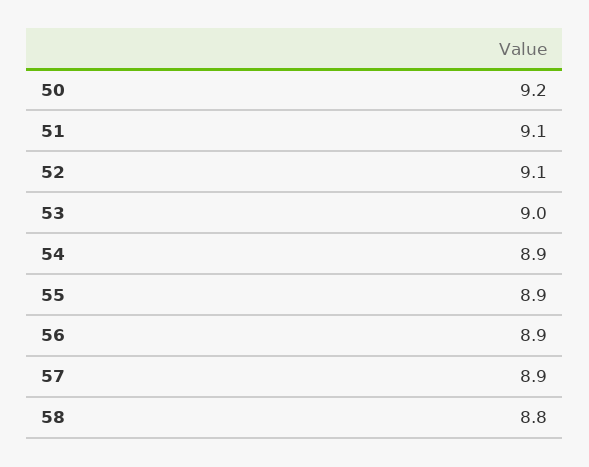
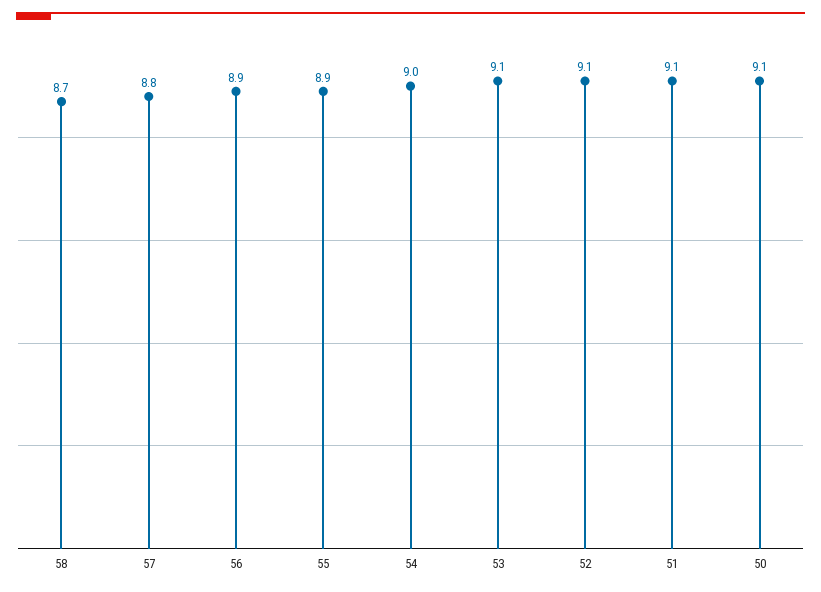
  {
-   "50": 9.2,
+   "50": 9.1,
    "51": 9.1,
    "52": 9.1,
-   "53": 9,
+   "53": 9.1,
-   "54": 8.9,
+   "54": 9,
    "55": 8.9,
    "56": 8.9,
-   "57": 8.9,
+   "57": 8.8,
-   "58": 8.8
+   "58": 8.7
  }

